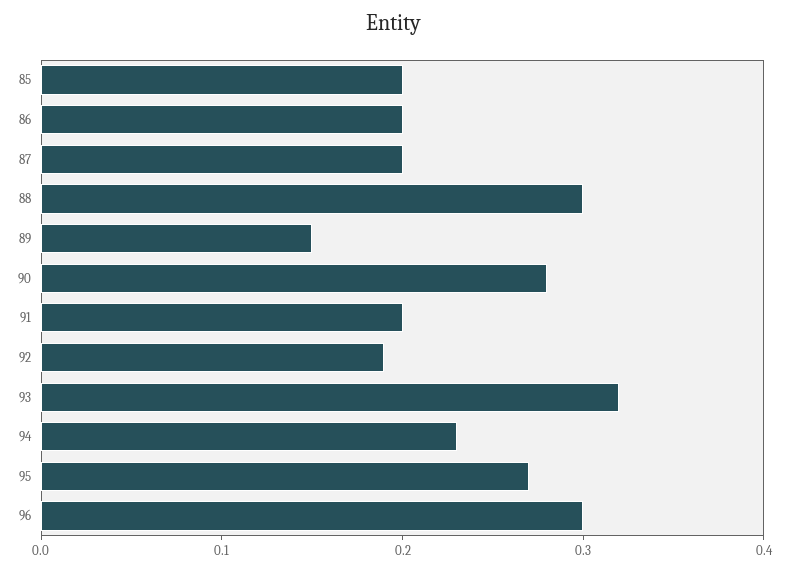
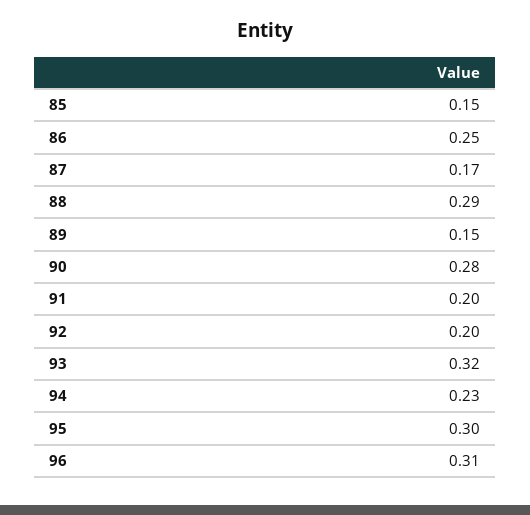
  {
-   "85": 0.2,
+   "85": 0.15,
-   "86": 0.2,
+   "86": 0.25,
-   "87": 0.2,
+   "87": 0.17,
-   "88": 0.3,
+   "88": 0.29,
    "89": 0.15,
    "90": 0.28,
    "91": 0.2,
-   "92": 0.19,
+   "92": 0.2,
    "93": 0.32,
    "94": 0.23,
-   "95": 0.27,
+   "95": 0.3,
-   "96": 0.3
+   "96": 0.31
  }

